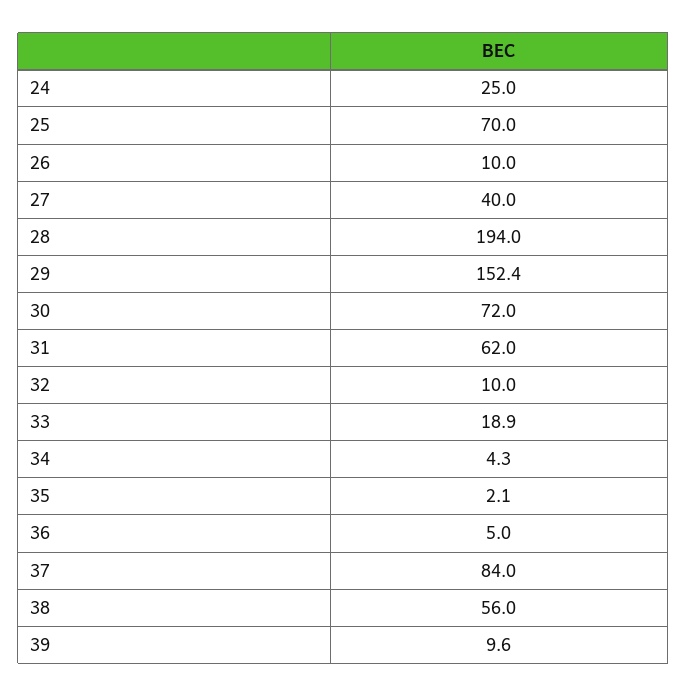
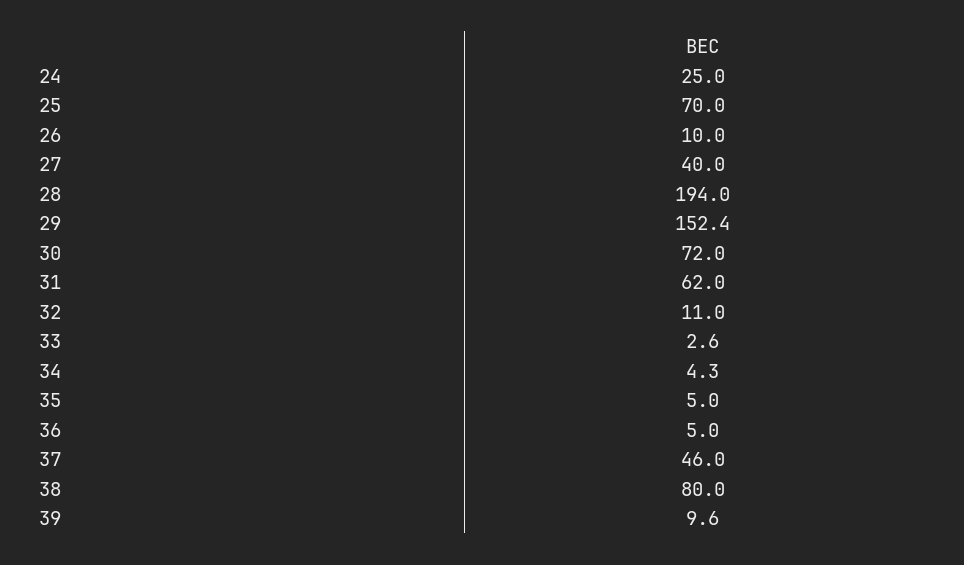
  {
    "24": 25,
    "25": 70,
    "26": 10,
    "27": 40,
    "28": 194,
    "29": 152.4,
    "30": 72,
    "31": 62,
-   "32": 10,
+   "32": 11,
-   "33": 18.9,
+   "33": 2.6,
    "34": 4.3,
-   "35": 2.1,
+   "35": 5,
    "36": 5,
-   "37": 84,
+   "37": 46,
-   "38": 56,
+   "38": 80,
    "39": 9.6
  }

